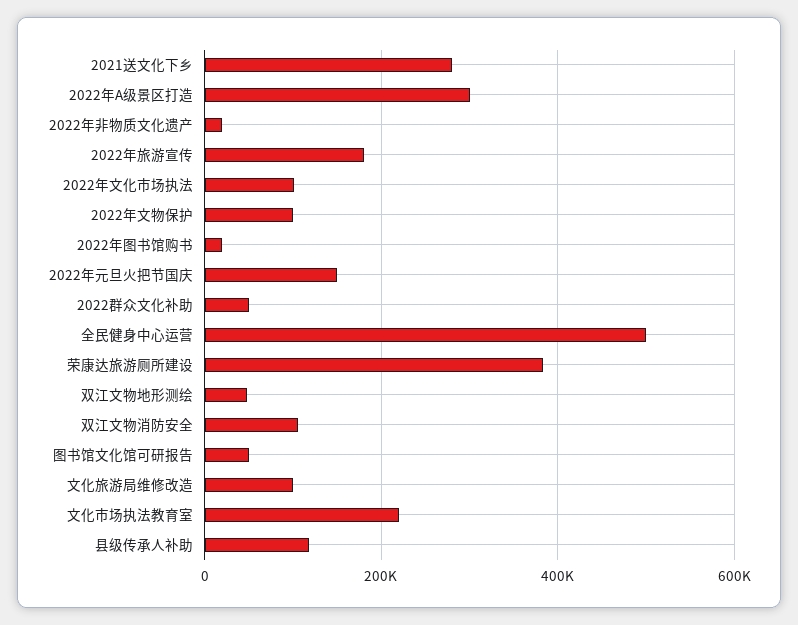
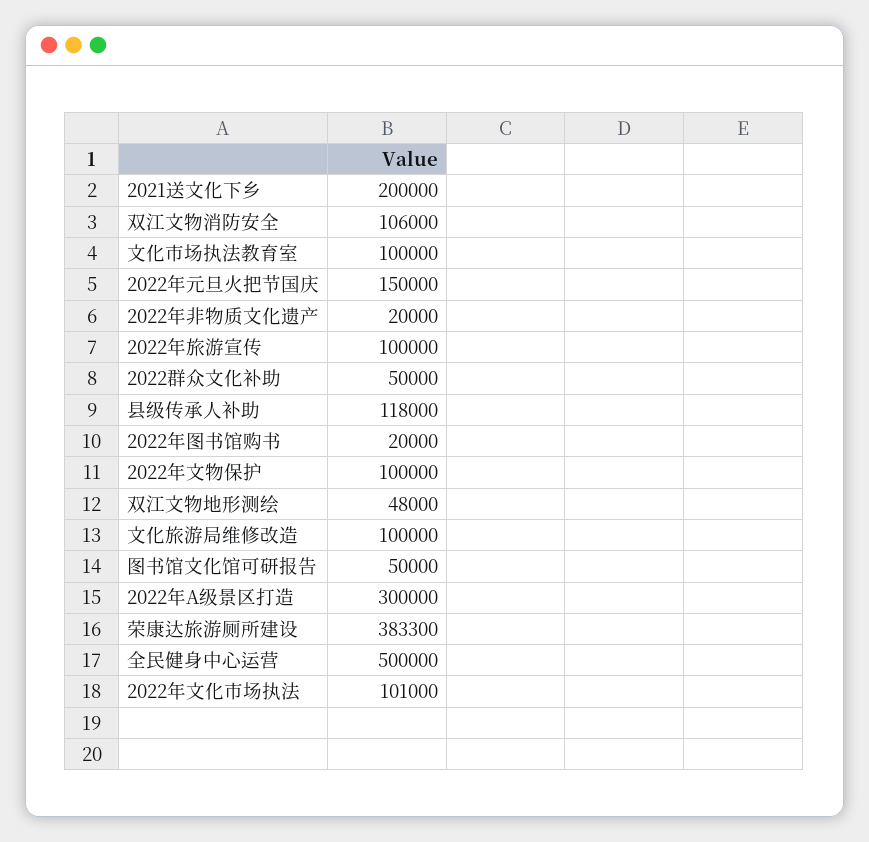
  {
-   "2021送文化下乡": 280000,
+   "2021送文化下乡": 200000,
    "2022年A级景区打造": 300000,
    "2022年非物质文化遗产": 20000,
-   "2022年旅游宣传": 180000,
+   "2022年旅游宣传": 100000,
    "2022年文化市场执法": 101000,
    "2022年文物保护": 100000,
    "2022年图书馆购书": 20000,
    "2022年元旦火把节国庆": 150000,
    "2022群众文化补助": 50000,
    "全民健身中心运营": 500000,
    "荣康达旅游厕所建设": 383300,
    "双江文物地形测绘": 48000,
    "双江文物消防安全": 106000,
    "图书馆文化馆可研报告": 50000,
    "文化旅游局维修改造": 100000,
-   "文化市场执法教育室": 220000,
+   "文化市场执法教育室": 100000,
    "县级传承人补助": 118000
  }

